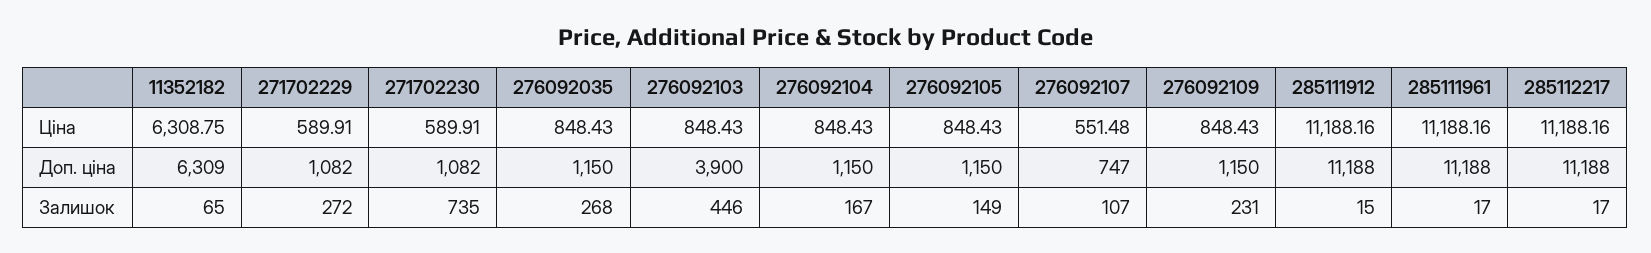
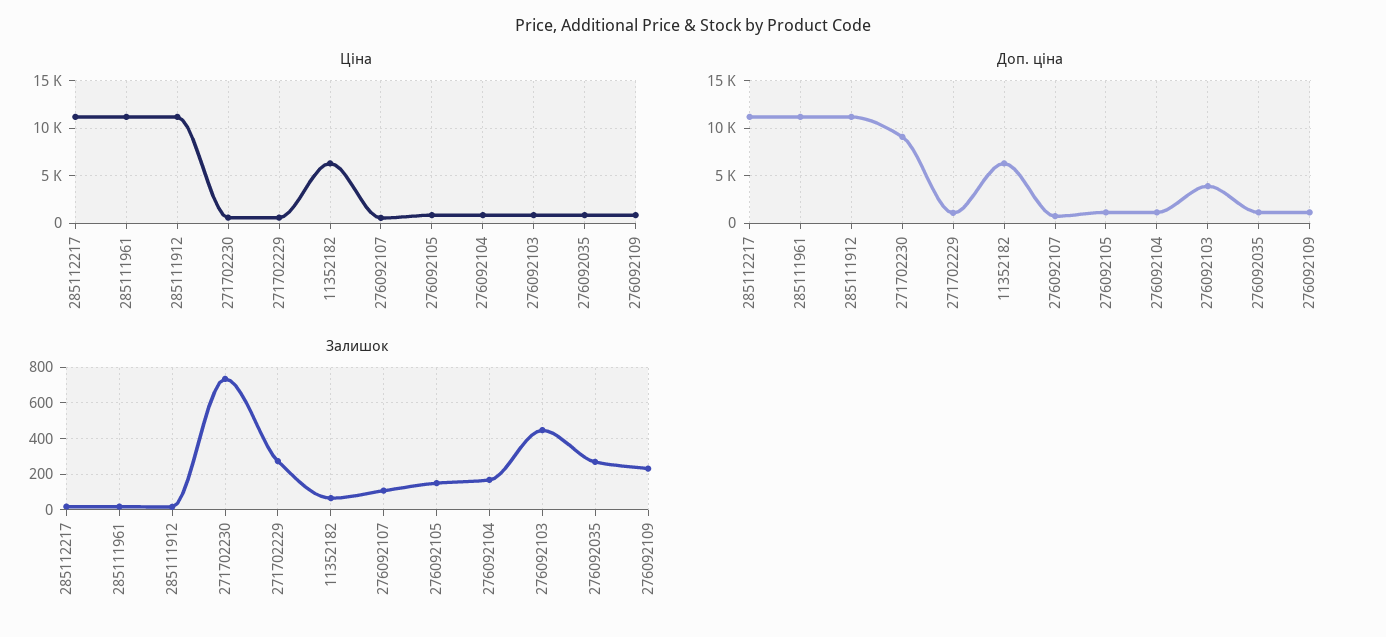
  {
    "Ціна": {
      "11352182": 6308.75,
      "271702229": 589.91,
      "271702230": 589.91,
      "276092035": 848.43,
      "276092103": 848.43,
      "276092104": 848.43,
      "276092105": 848.43,
      "276092107": 551.48,
      "276092109": 848.43,
      "285111912": 11188.16,
      "285111961": 11188.16,
      "285112217": 11188.16
    },
    "Доп. ціна": {
      "11352182": 6309,
      "271702229": 1082,
-     "271702230": 1082,
+     "271702230": 9000,
      "276092035": 1150,
      "276092103": 3900,
      "276092104": 1150,
      "276092105": 1150,
      "276092107": 747,
      "276092109": 1150,
      "285111912": 11188,
      "285111961": 11188,
      "285112217": 11188
    },
    "Залишок": {
      "11352182": 65,
      "271702229": 272,
      "271702230": 735,
      "276092035": 268,
      "276092103": 446,
      "276092104": 167,
      "276092105": 149,
      "276092107": 107,
      "276092109": 231,
      "285111912": 15,
      "285111961": 17,
      "285112217": 17
    }
  }

